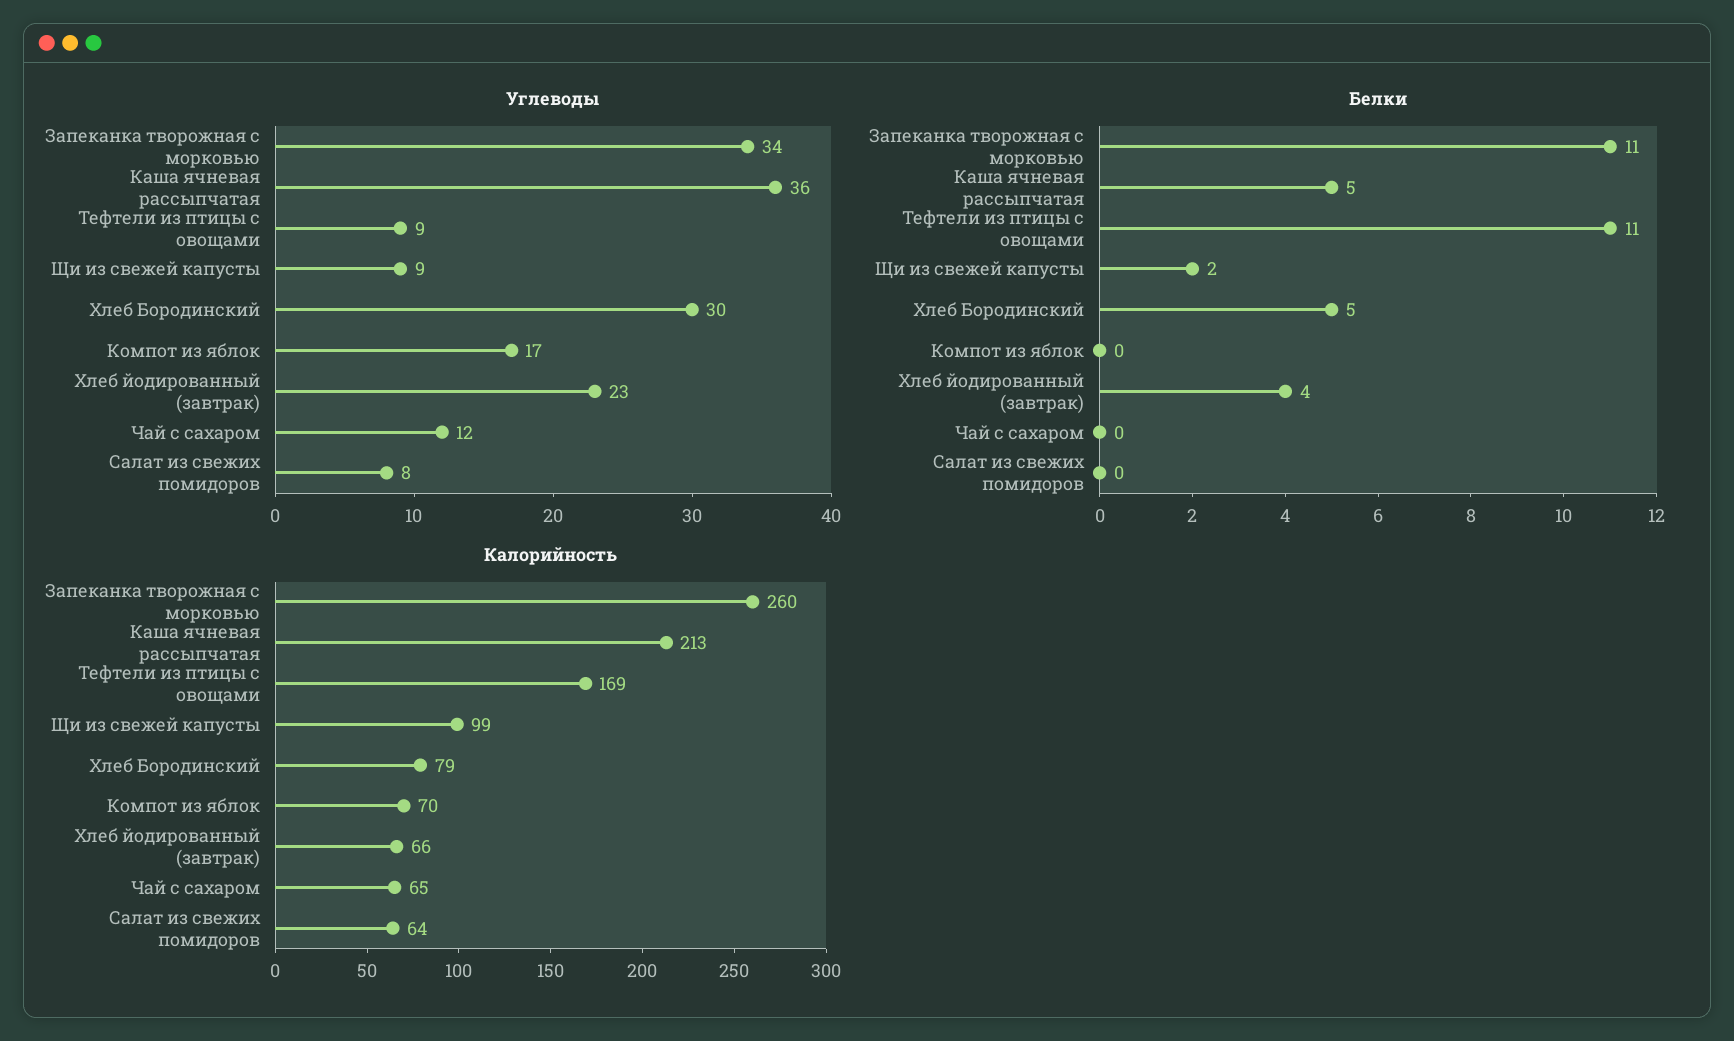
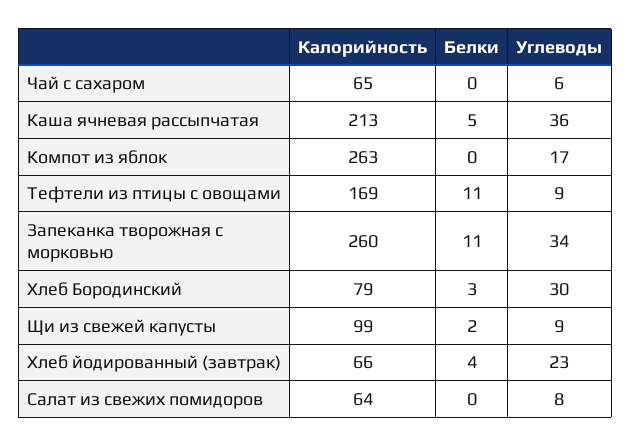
  {
    "Углеводы": {
      "Запеканка творожная с морковью": 34,
      "Каша ячневая рассыпчатая": 36,
      "Тефтели из птицы с овощами": 9,
      "Щи из свежей капусты": 9,
      "Хлеб Бородинский": 30,
      "Компот из яблок": 17,
      "Хлеб йодированный (завтрак)": 23,
-     "Чай с сахаром": 12,
+     "Чай с сахаром": 6,
      "Салат из свежих помидоров": 8
    },
    "Белки": {
      "Запеканка творожная с морковью": 11,
      "Каша ячневая рассыпчатая": 5,
      "Тефтели из птицы с овощами": 11,
      "Щи из свежей капусты": 2,
-     "Хлеб Бородинский": 5,
+     "Хлеб Бородинский": 3,
      "Компот из яблок": 0,
      "Хлеб йодированный (завтрак)": 4,
      "Чай с сахаром": 0,
      "Салат из свежих помидоров": 0
    },
    "Калорийность": {
      "Запеканка творожная с морковью": 260,
      "Каша ячневая рассыпчатая": 213,
      "Тефтели из птицы с овощами": 169,
      "Щи из свежей капусты": 99,
      "Хлеб Бородинский": 79,
-     "Компот из яблок": 70,
+     "Компот из яблок": 263,
      "Хлеб йодированный (завтрак)": 66,
      "Чай с сахаром": 65,
      "Салат из свежих помидоров": 64
    }
  }

